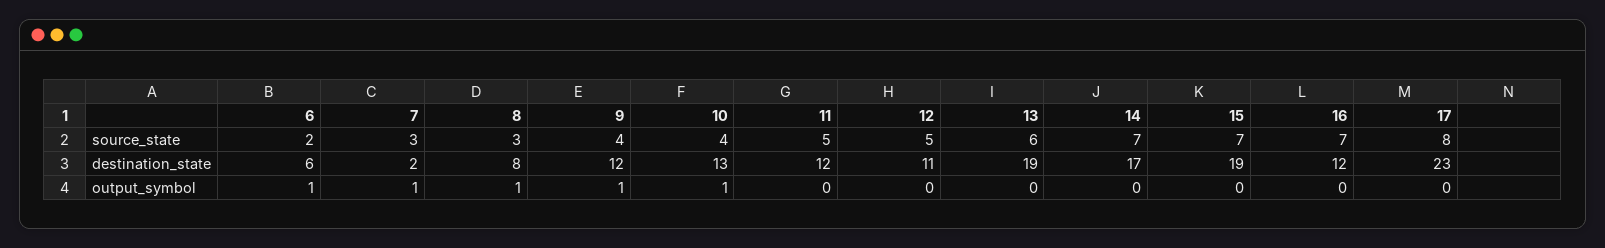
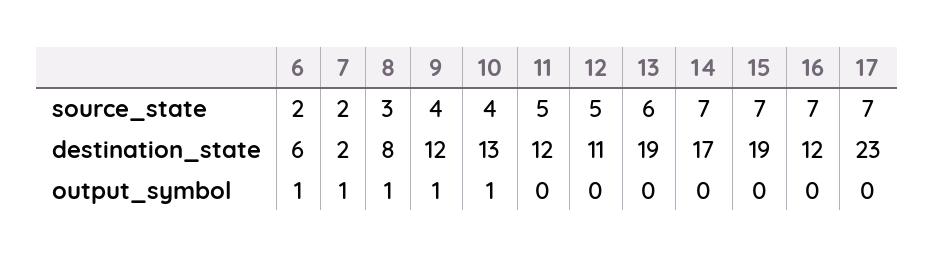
  {
    "6": {
      "source_state": 2,
      "destination_state": 6,
      "output_symbol": 1
    },
    "7": {
-     "source_state": 3,
+     "source_state": 2,
      "destination_state": 2,
      "output_symbol": 1
    },
    "8": {
      "source_state": 3,
      "destination_state": 8,
      "output_symbol": 1
    },
    "9": {
      "source_state": 4,
      "destination_state": 12,
      "output_symbol": 1
    },
    "10": {
      "source_state": 4,
      "destination_state": 13,
      "output_symbol": 1
    },
    "11": {
      "source_state": 5,
      "destination_state": 12,
      "output_symbol": 0
    },
    "12": {
      "source_state": 5,
      "destination_state": 11,
      "output_symbol": 0
    },
    "13": {
      "source_state": 6,
      "destination_state": 19,
      "output_symbol": 0
    },
    "14": {
      "source_state": 7,
      "destination_state": 17,
      "output_symbol": 0
    },
    "15": {
      "source_state": 7,
      "destination_state": 19,
      "output_symbol": 0
    },
    "16": {
      "source_state": 7,
      "destination_state": 12,
      "output_symbol": 0
    },
    "17": {
-     "source_state": 8,
+     "source_state": 7,
      "destination_state": 23,
      "output_symbol": 0
    }
  }

